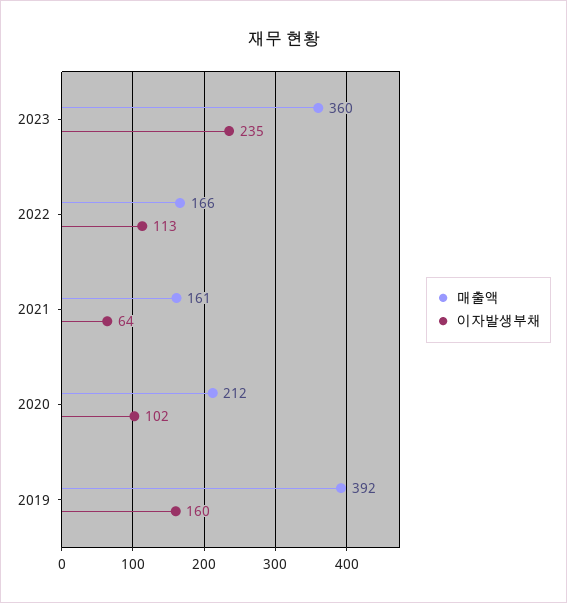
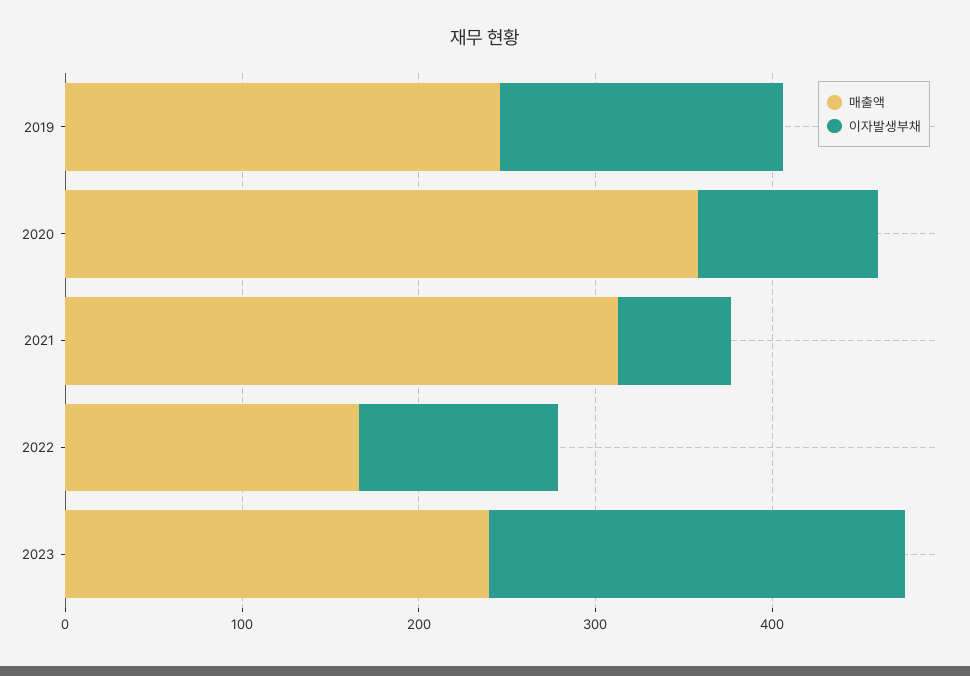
  {
    "매출액": {
-     "2023": 360,
+     "2023": 240,
      "2022": 166,
-     "2021": 161,
+     "2021": 320,
-     "2020": 212,
+     "2020": 360,
-     "2019": 392
+     "2019": 240
    },
    "이자발생부채": {
      "2023": 235,
      "2022": 113,
      "2021": 64,
      "2020": 102,
      "2019": 160
    }
  }

